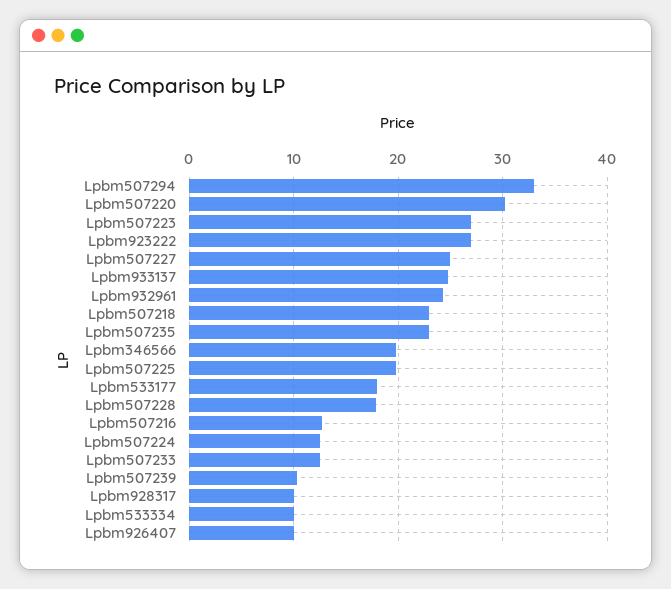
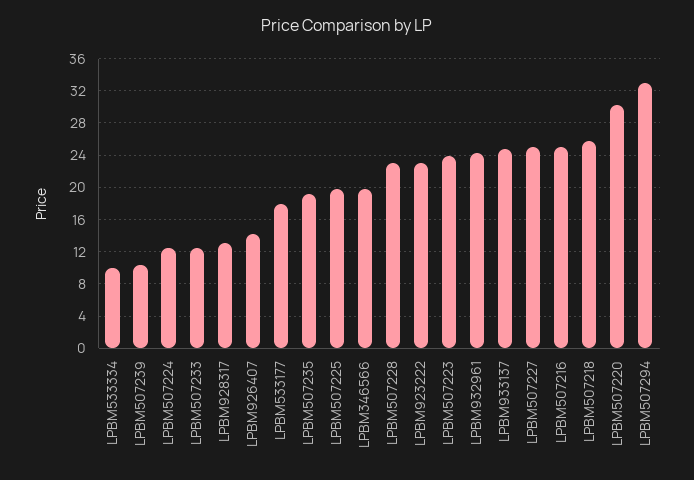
  {
    "Lpbm507294": 33,
    "Lpbm507220": 30,
-   "Lpbm507223": 27,
+   "Lpbm507223": 24,
-   "Lpbm923222": 27,
+   "Lpbm923222": 23,
    "Lpbm507227": 25,
    "Lpbm933137": 25,
    "Lpbm932961": 24,
-   "Lpbm507218": 23,
+   "Lpbm507218": 26,
-   "Lpbm507235": 23,
+   "Lpbm507235": 19,
    "Lpbm346566": 20,
    "Lpbm507225": 20,
    "Lpbm533177": 18,
-   "Lpbm507228": 18,
+   "Lpbm507228": 23,
-   "Lpbm507216": 13,
+   "Lpbm507216": 25,
    "Lpbm507224": 12,
    "Lpbm507233": 12,
    "Lpbm507239": 10,
-   "Lpbm928317": 10,
+   "Lpbm928317": 13,
    "Lpbm533334": 10,
-   "Lpbm926407": 10
+   "Lpbm926407": 14
  }

